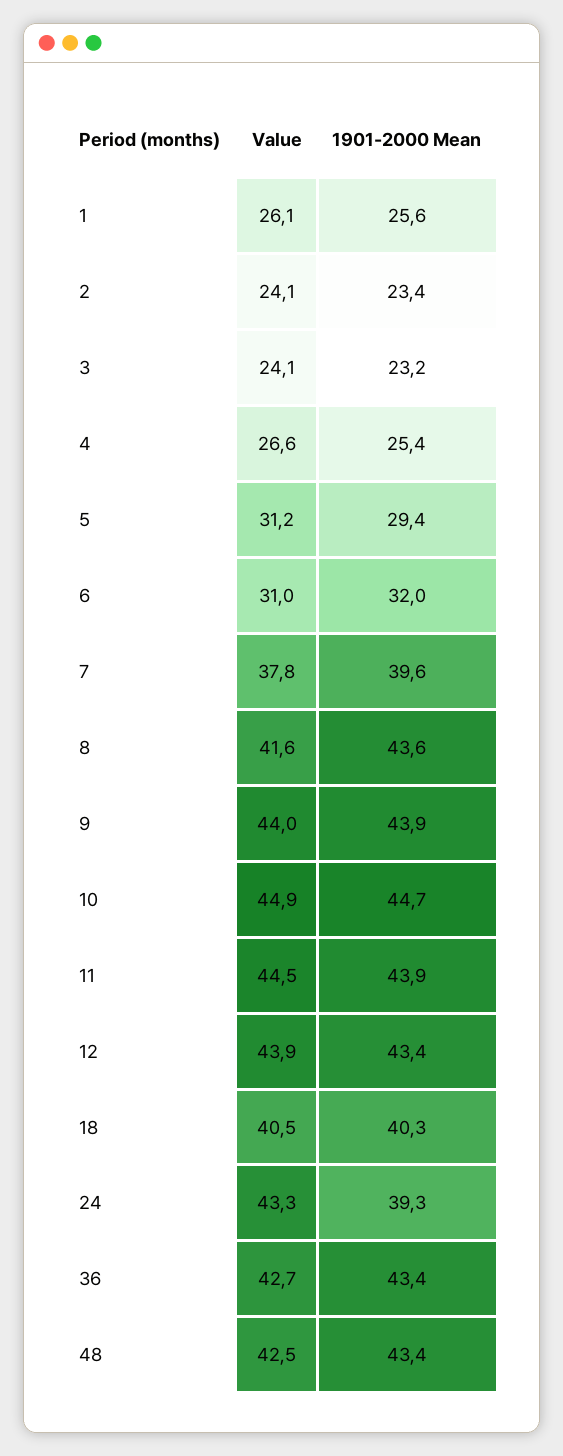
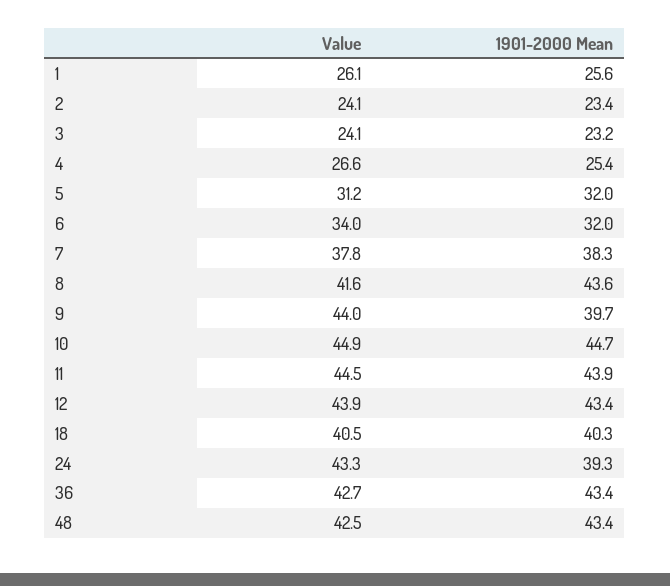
  {
    "Value": {
      "1": 26.1,
      "2": 24.1,
      "3": 24.1,
      "4": 26.6,
      "5": 31.2,
-     "6": 31,
+     "6": 34,
      "7": 37.8,
      "8": 41.6,
      "9": 44,
      "10": 44.9,
      "11": 44.5,
      "12": 43.9,
      "18": 40.5,
      "24": 43.3,
      "36": 42.7,
      "48": 42.5
    },
    "1901-2000 Mean": {
      "1": 25.6,
      "2": 23.4,
      "3": 23.2,
      "4": 25.4,
-     "5": 29.4,
+     "5": 32,
      "6": 32,
-     "7": 39.6,
+     "7": 38.3,
      "8": 43.6,
-     "9": 43.9,
+     "9": 39.7,
      "10": 44.7,
      "11": 43.9,
      "12": 43.4,
      "18": 40.3,
      "24": 39.3,
      "36": 43.4,
      "48": 43.4
    }
  }

